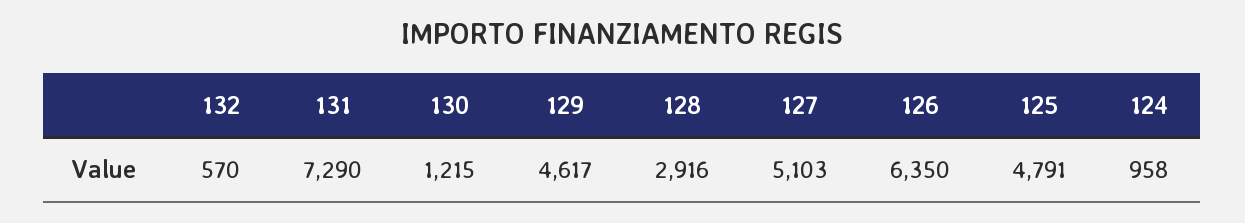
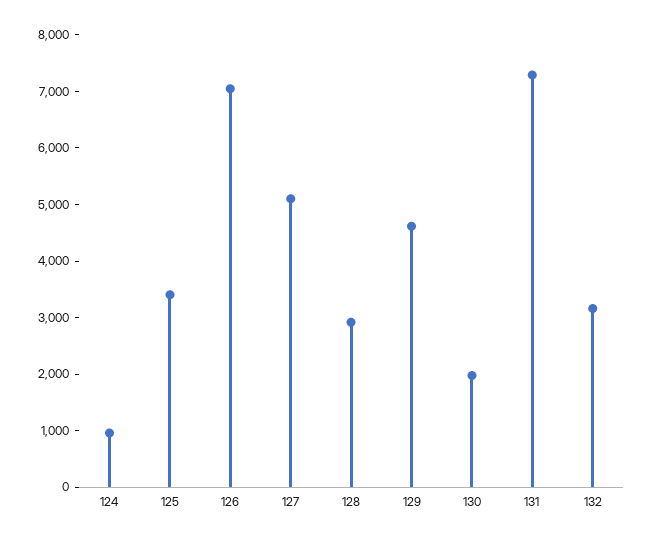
  {
-   "132": 570,
+   "132": 3200,
    "131": 7290,
-   "130": 1215,
+   "130": 2000,
    "129": 4617,
    "128": 2916,
    "127": 5103,
-   "126": 6350,
+   "126": 7000,
-   "125": 4791,
+   "125": 3400,
    "124": 958
  }

